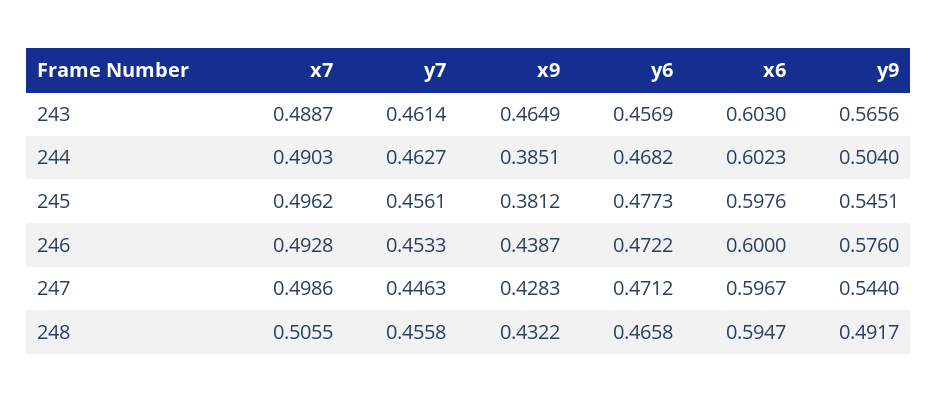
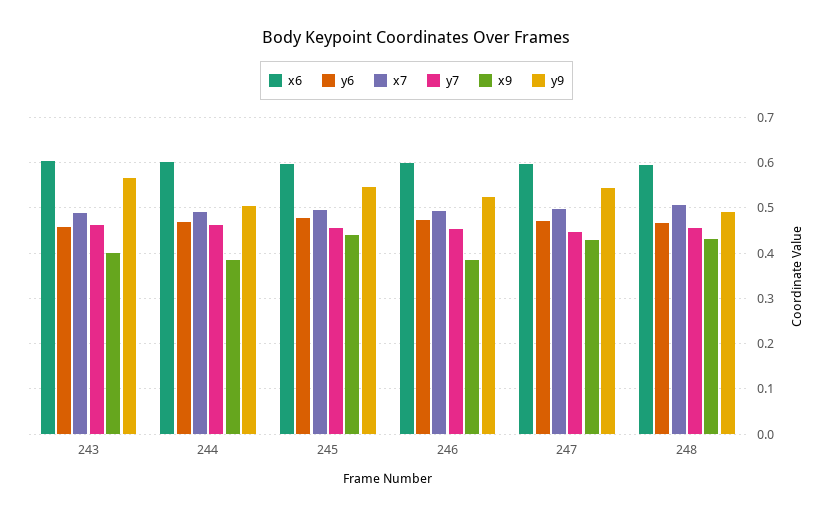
  {
    "x7": {
      "243": 0.4887,
      "244": 0.4903,
      "245": 0.4962,
      "246": 0.4928,
      "247": 0.4986,
      "248": 0.5055
    },
    "y7": {
      "243": 0.4614,
      "244": 0.4627,
      "245": 0.4561,
      "246": 0.4533,
      "247": 0.4463,
      "248": 0.4558
    },
    "x9": {
-     "243": 0.4649,
+     "243": 0.4,
      "244": 0.3851,
-     "245": 0.3812,
+     "245": 0.44,
-     "246": 0.4387,
+     "246": 0.38,
      "247": 0.4283,
      "248": 0.4322
    },
    "y6": {
      "243": 0.4569,
      "244": 0.4682,
      "245": 0.4773,
      "246": 0.4722,
      "247": 0.4712,
      "248": 0.4658
    },
    "x6": {
      "243": 0.603,
      "244": 0.6023,
      "245": 0.5976,
      "246": 0.6,
      "247": 0.5967,
      "248": 0.5947
    },
    "y9": {
      "243": 0.5656,
      "244": 0.504,
      "245": 0.5451,
-     "246": 0.576,
+     "246": 0.52,
      "247": 0.544,
      "248": 0.4917
    }
  }

